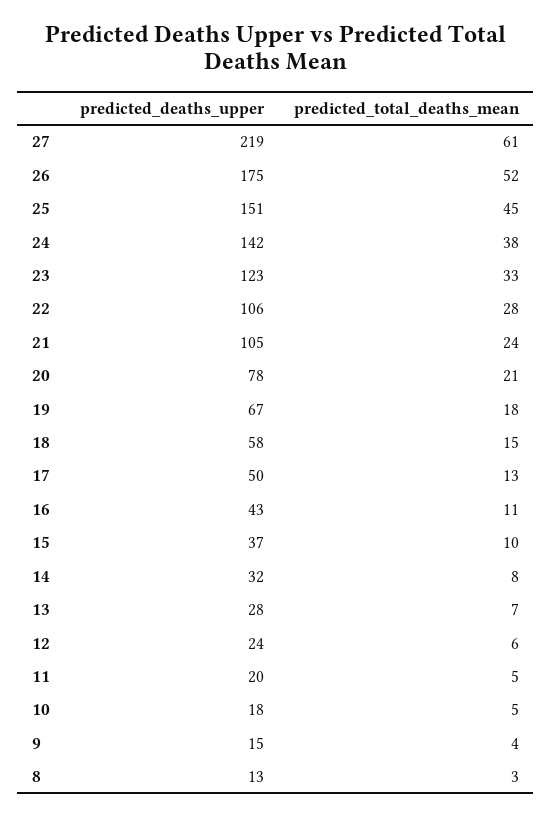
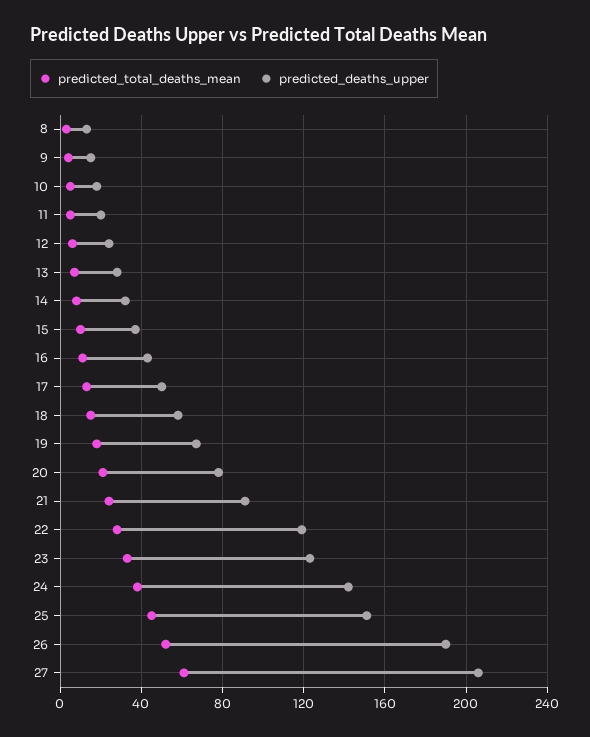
  {
    "predicted_deaths_upper": {
-     "27": 219,
+     "27": 205,
-     "26": 175,
+     "26": 190,
      "25": 151,
      "24": 142,
      "23": 123,
-     "22": 106,
+     "22": 120,
-     "21": 105,
+     "21": 90,
      "20": 78,
      "19": 67,
      "18": 58,
      "17": 50,
      "16": 43,
      "15": 37,
      "14": 32,
      "13": 28,
      "12": 24,
      "11": 20,
      "10": 18,
      "9": 15,
      "8": 13
    },
    "predicted_total_deaths_mean": {
      "27": 61,
      "26": 52,
      "25": 45,
      "24": 38,
      "23": 33,
      "22": 28,
      "21": 24,
      "20": 21,
      "19": 18,
      "18": 15,
      "17": 13,
      "16": 11,
      "15": 10,
      "14": 8,
      "13": 7,
      "12": 6,
      "11": 5,
      "10": 5,
      "9": 4,
      "8": 3
    }
  }

